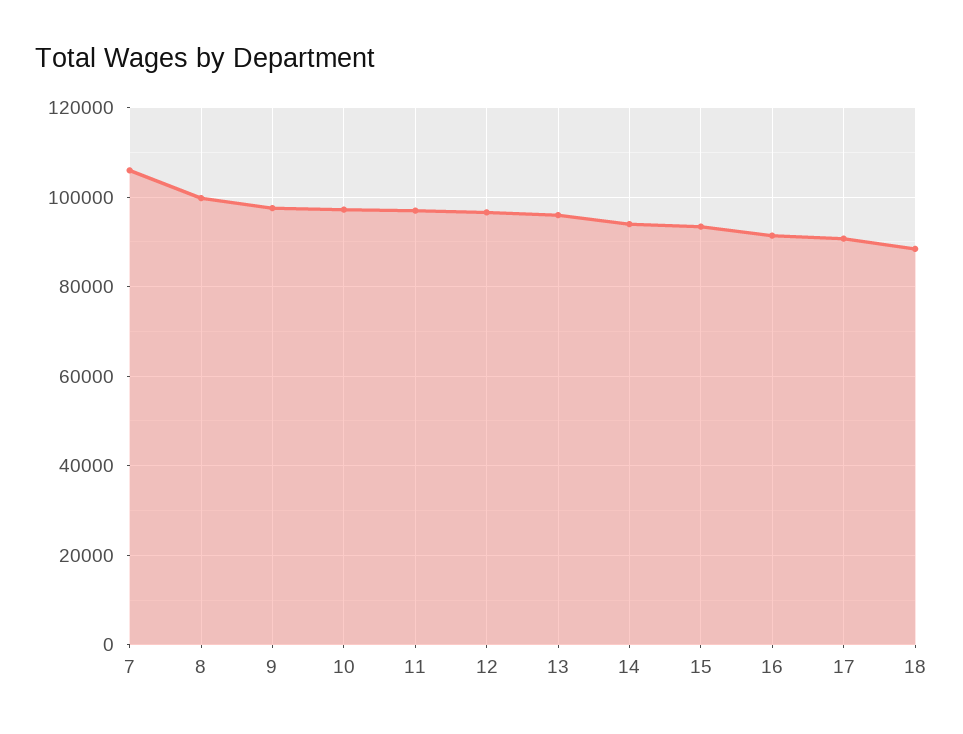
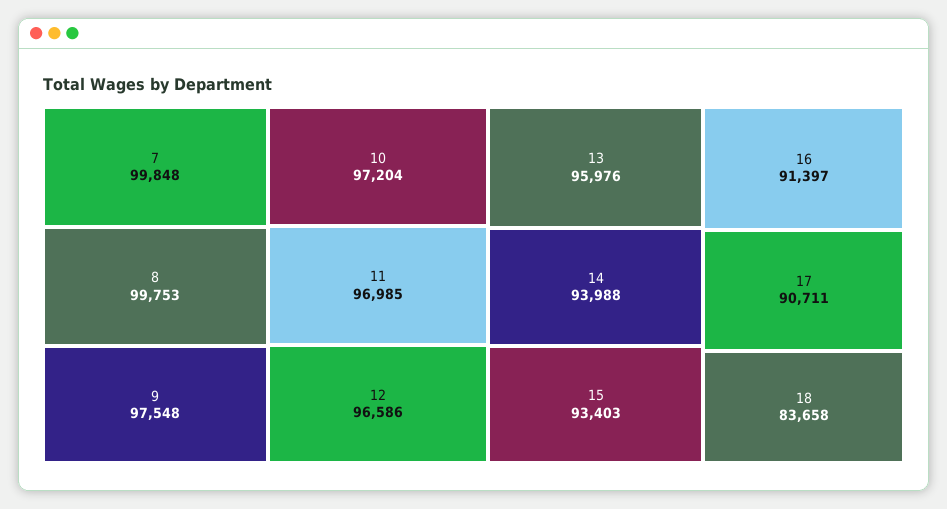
  {
-   "7": 106000,
+   "7": 99848,
    "8": 99753,
    "9": 97548,
    "10": 97204,
    "11": 96985,
    "12": 96586,
    "13": 95976,
    "14": 93988,
    "15": 93403,
    "16": 91397,
    "17": 90711,
-   "18": 88000
+   "18": 83658
  }

